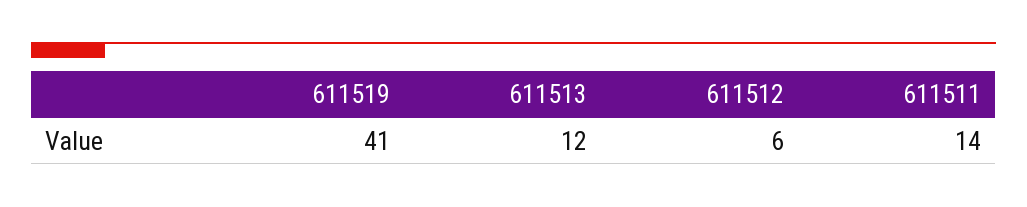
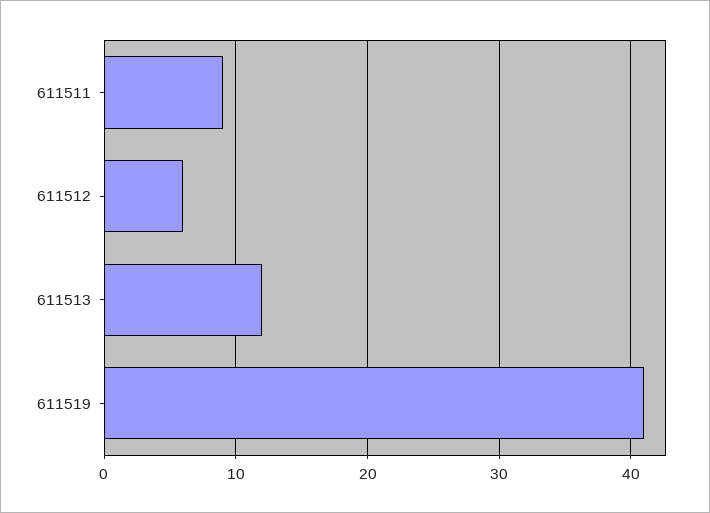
  {
    "611519": 41,
    "611513": 12,
    "611512": 6,
-   "611511": 14
+   "611511": 9
  }

